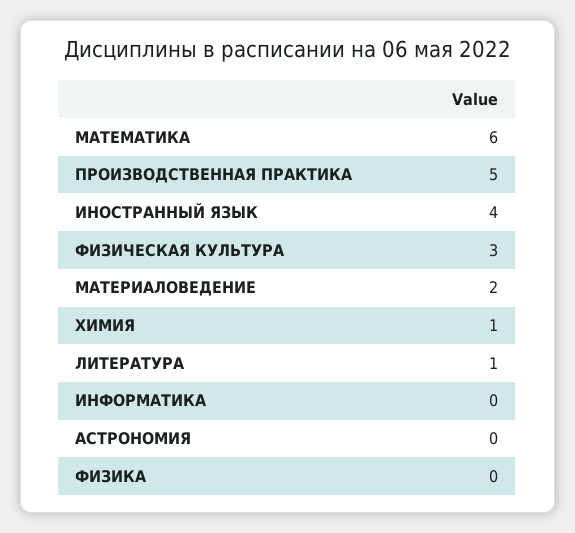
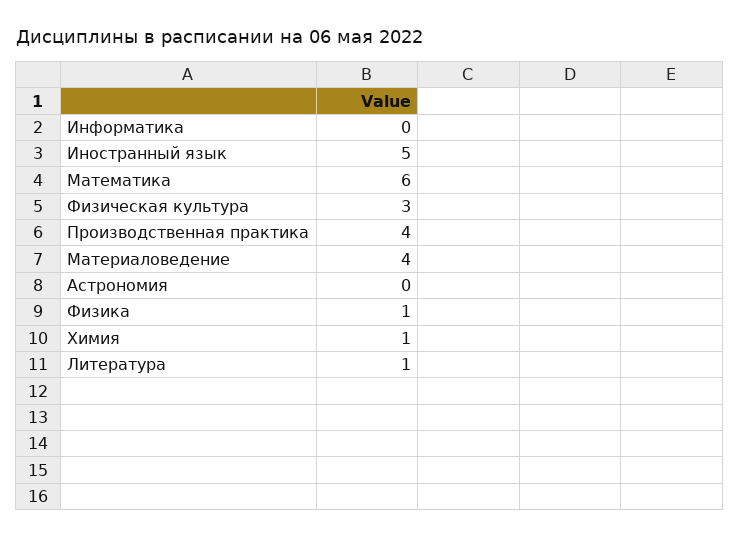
  {
    "МАТЕМАТИКА": 6,
-   "ПРОИЗВОДСТВЕННАЯ ПРАКТИКА": 5,
+   "ПРОИЗВОДСТВЕННАЯ ПРАКТИКА": 4,
-   "ИНОСТРАННЫЙ ЯЗЫК": 4,
+   "ИНОСТРАННЫЙ ЯЗЫК": 5,
    "ФИЗИЧЕСКАЯ КУЛЬТУРА": 3,
-   "МАТЕРИАЛОВЕДЕНИЕ": 2,
+   "МАТЕРИАЛОВЕДЕНИЕ": 4,
    "ХИМИЯ": 1,
    "ЛИТЕРАТУРА": 1,
    "ИНФОРМАТИКА": 0,
    "АСТРОНОМИЯ": 0,
-   "ФИЗИКА": 0
+   "ФИЗИКА": 1
  }

